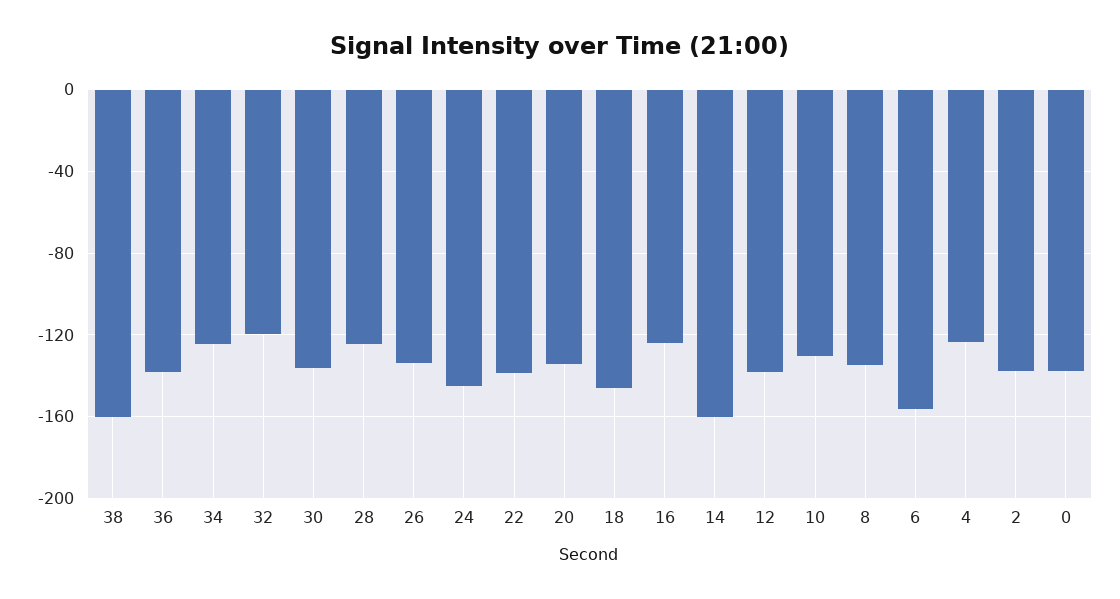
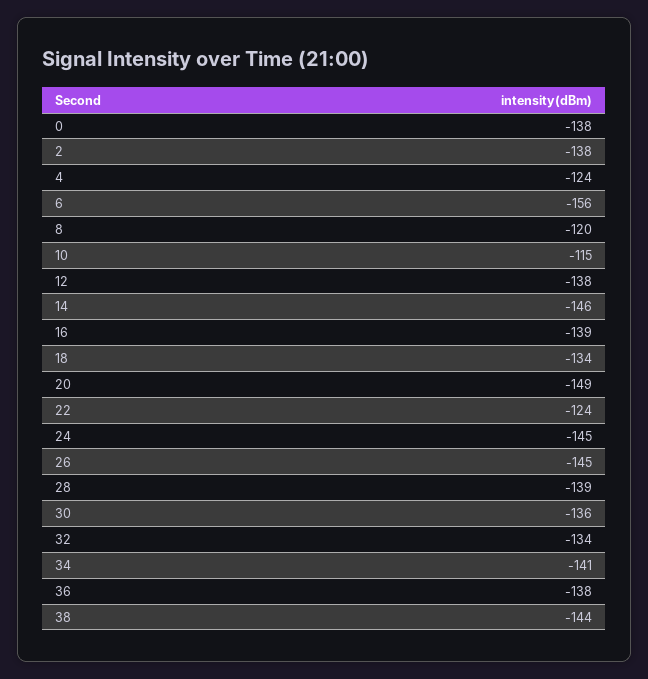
  {
-   "38": -160,
+   "38": -144,
    "36": -138,
-   "34": -125,
+   "34": -141,
-   "32": -120,
+   "32": -134,
    "30": -136,
-   "28": -125,
+   "28": -139,
-   "26": -135,
+   "26": -145,
    "24": -145,
-   "22": -140,
+   "22": -124,
-   "20": -135,
+   "20": -149,
-   "18": -145,
+   "18": -134,
-   "16": -125,
+   "16": -139,
-   "14": -160,
+   "14": -146,
    "12": -138,
-   "10": -130,
+   "10": -115,
-   "8": -135,
+   "8": -120,
    "6": -156,
    "4": -124,
    "2": -138,
    "0": -138
  }

